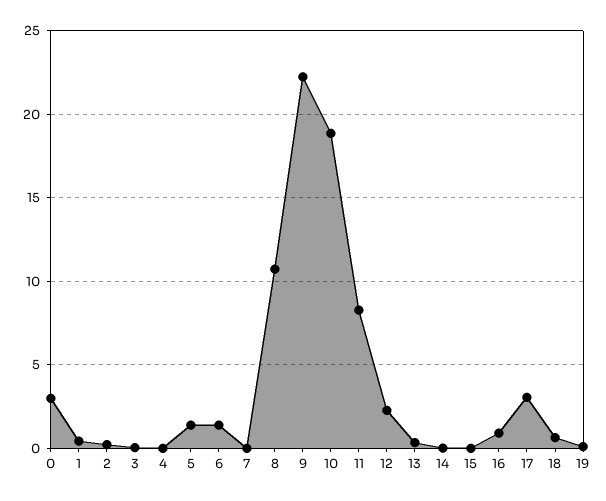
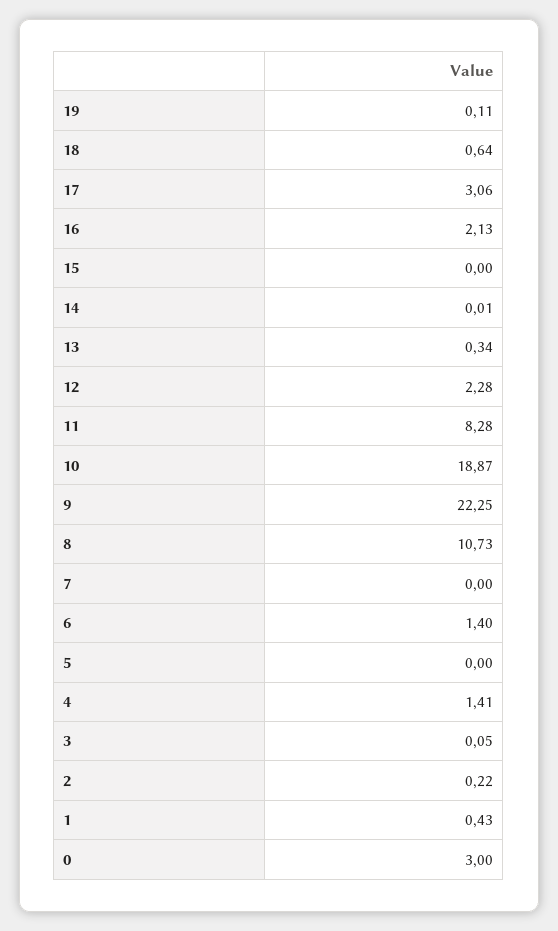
  {
    "0": 3,
    "1": 0.43,
    "2": 0.22,
    "3": 0.05,
-   "4": 0,
+   "4": 1.41,
-   "5": 1.5,
+   "5": 0,
    "6": 1.4,
    "7": 0,
    "8": 10.73,
    "9": 22.25,
    "10": 18.87,
    "11": 8.28,
    "12": 2.28,
    "13": 0.34,
    "14": 0.01,
    "15": 0,
-   "16": 1,
+   "16": 2.13,
    "17": 3.06,
    "18": 0.64,
    "19": 0.11
  }

